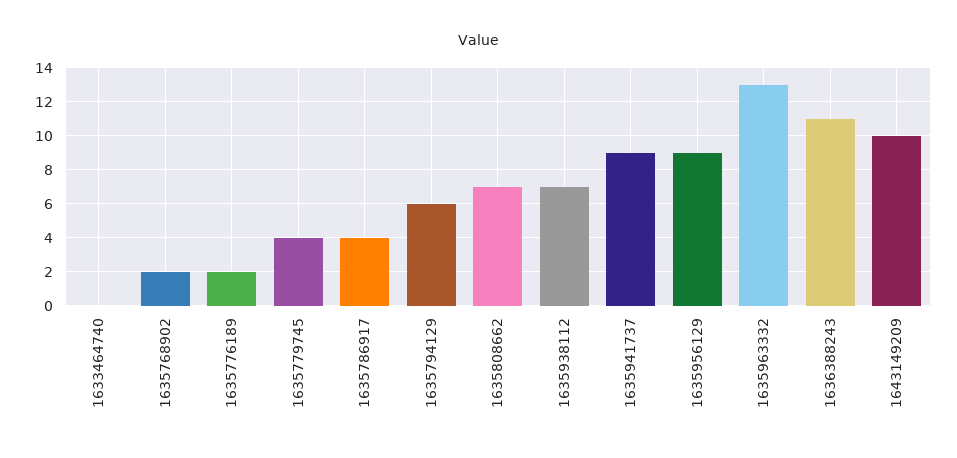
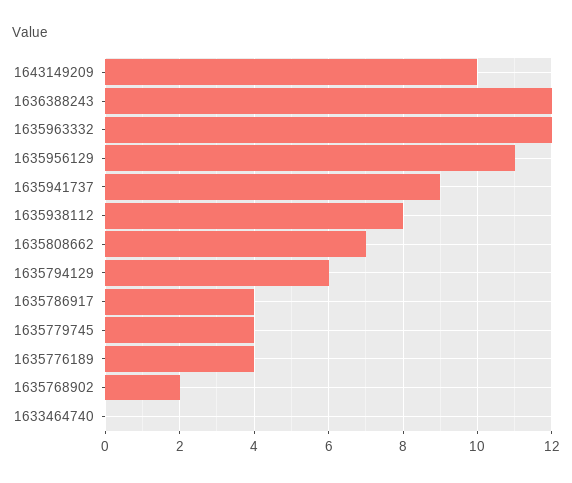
  {
    "1633464740": 0,
    "1635768902": 2,
-   "1635776189": 2,
+   "1635776189": 4,
    "1635779745": 4,
    "1635786917": 4,
    "1635794129": 6,
    "1635808662": 7,
-   "1635938112": 7,
+   "1635938112": 8,
    "1635941737": 9,
-   "1635956129": 9,
+   "1635956129": 11,
-   "1635963332": 13,
+   "1635963332": 12,
-   "1636388243": 11,
+   "1636388243": 12,
    "1643149209": 10
  }

